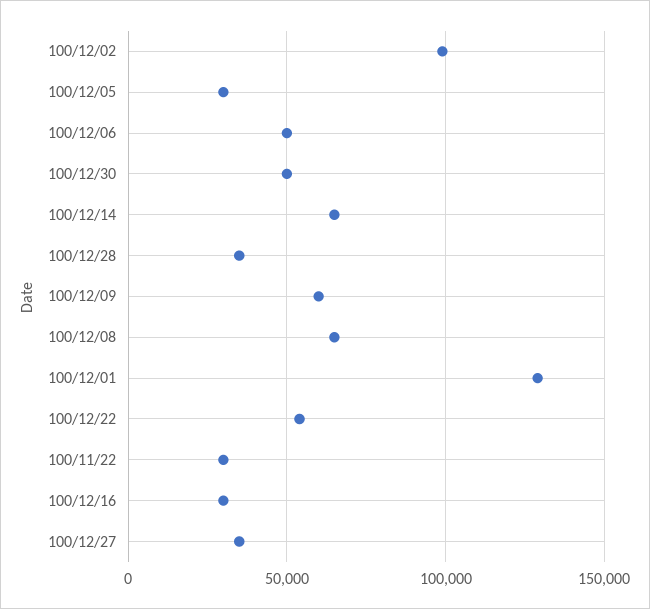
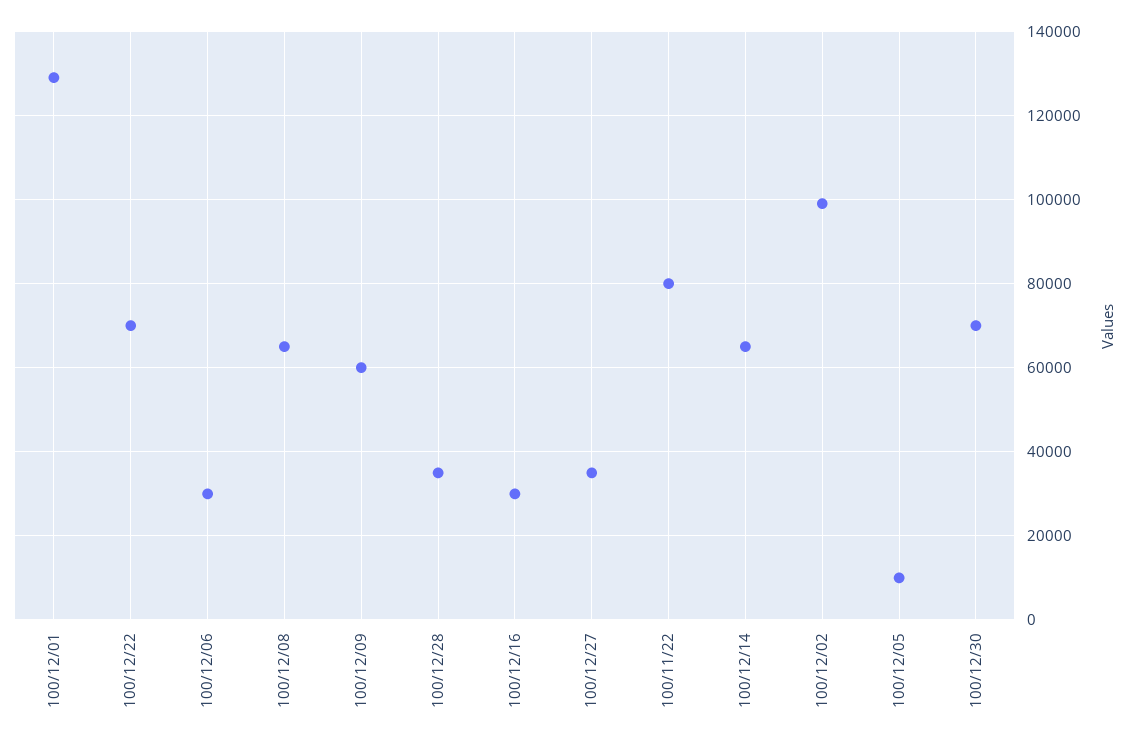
  {
    "100/12/02": 100000,
-   "100/12/05": 30000,
+   "100/12/05": 10000,
-   "100/12/06": 50000,
+   "100/12/06": 30000,
-   "100/12/30": 50000,
+   "100/12/30": 70000,
    "100/12/14": 66000,
    "100/12/28": 36000,
    "100/12/09": 60000,
    "100/12/08": 66000,
    "100/12/01": 130000,
-   "100/12/22": 55000,
+   "100/12/22": 70000,
-   "100/11/22": 30000,
+   "100/11/22": 80000,
    "100/12/16": 30000,
    "100/12/27": 36000
  }

